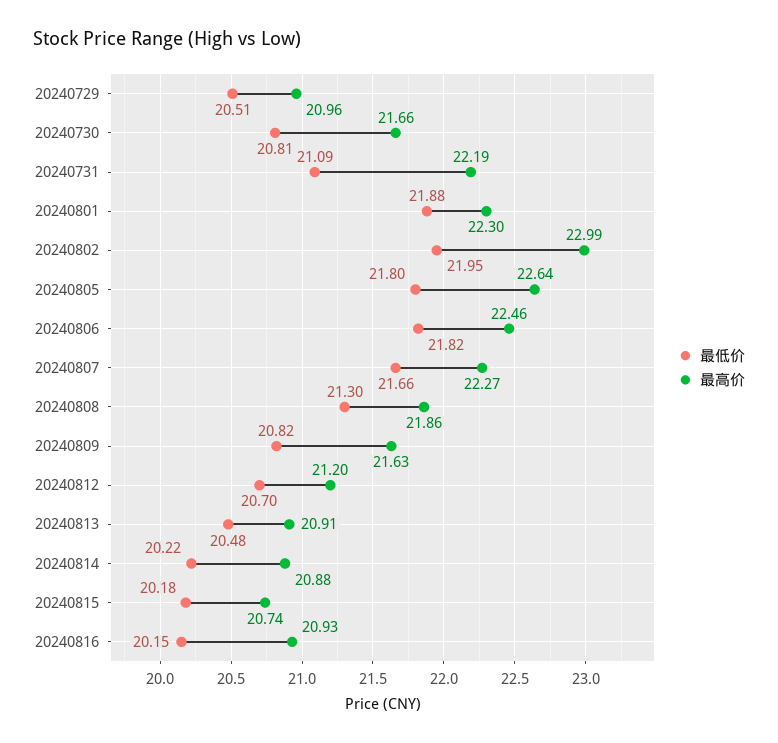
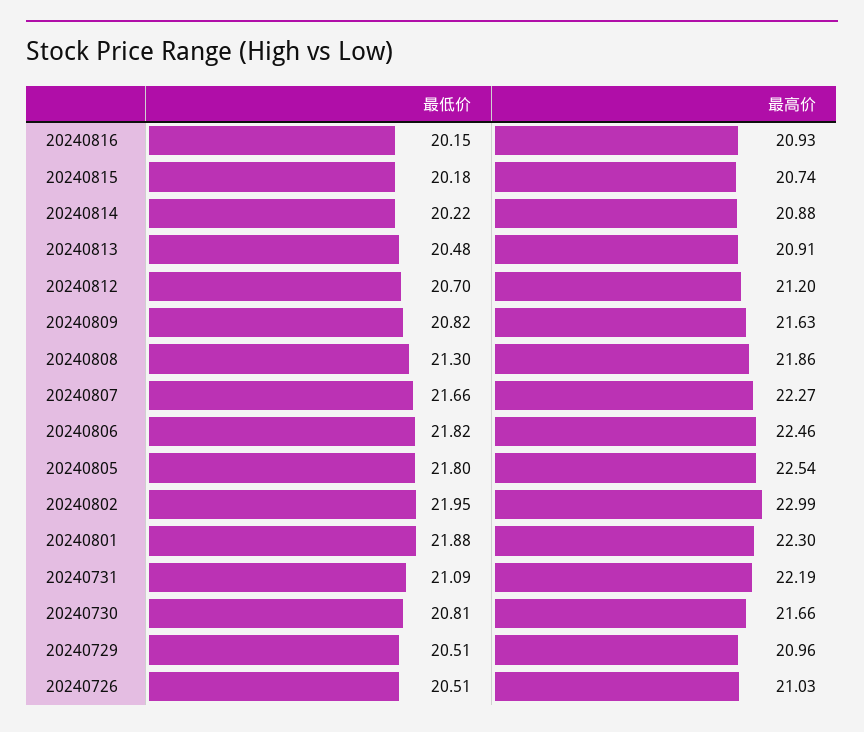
  {
    "最低价": {
      "20240729": 20.51,
      "20240730": 20.81,
      "20240731": 21.09,
      "20240801": 21.88,
      "20240802": 21.95,
      "20240805": 21.8,
      "20240806": 21.82,
      "20240807": 21.66,
      "20240808": 21.3,
      "20240809": 20.82,
      "20240812": 20.7,
      "20240813": 20.48,
      "20240814": 20.22,
      "20240815": 20.18,
-     "20240816": 20.15
+     "20240816": 20.15,
+     "20240726": 20.51
    },
    "最高价": {
      "20240729": 20.96,
      "20240730": 21.66,
      "20240731": 22.19,
      "20240801": 22.3,
      "20240802": 22.99,
-     "20240805": 22.64,
+     "20240805": 22.54,
      "20240806": 22.46,
      "20240807": 22.27,
      "20240808": 21.86,
      "20240809": 21.63,
      "20240812": 21.2,
      "20240813": 20.91,
      "20240814": 20.88,
      "20240815": 20.74,
-     "20240816": 20.93
+     "20240816": 20.93,
+     "20240726": 21.03
    }
  }

